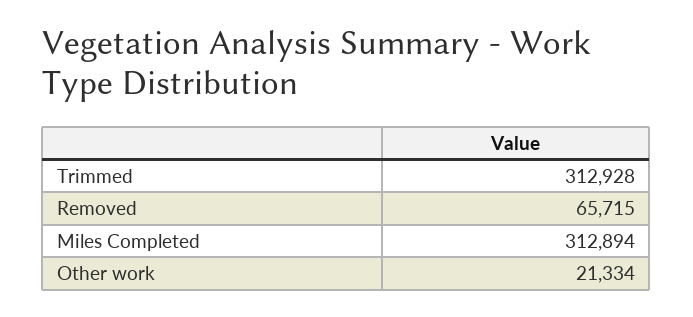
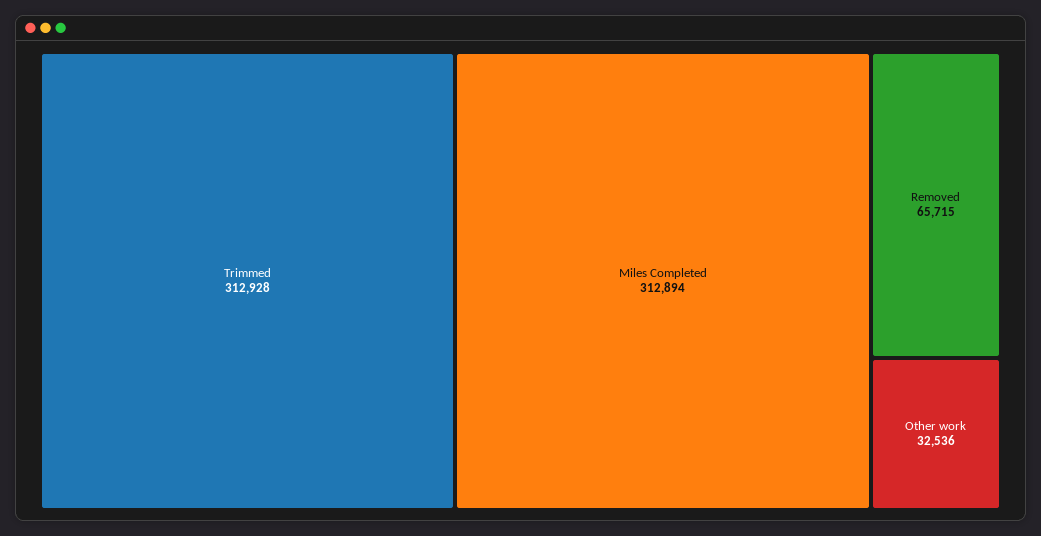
  {
    "Trimmed": 312928,
    "Removed": 65715,
    "Miles Completed": 312894,
-   "Other work": 21334
+   "Other work": 32536
  }

